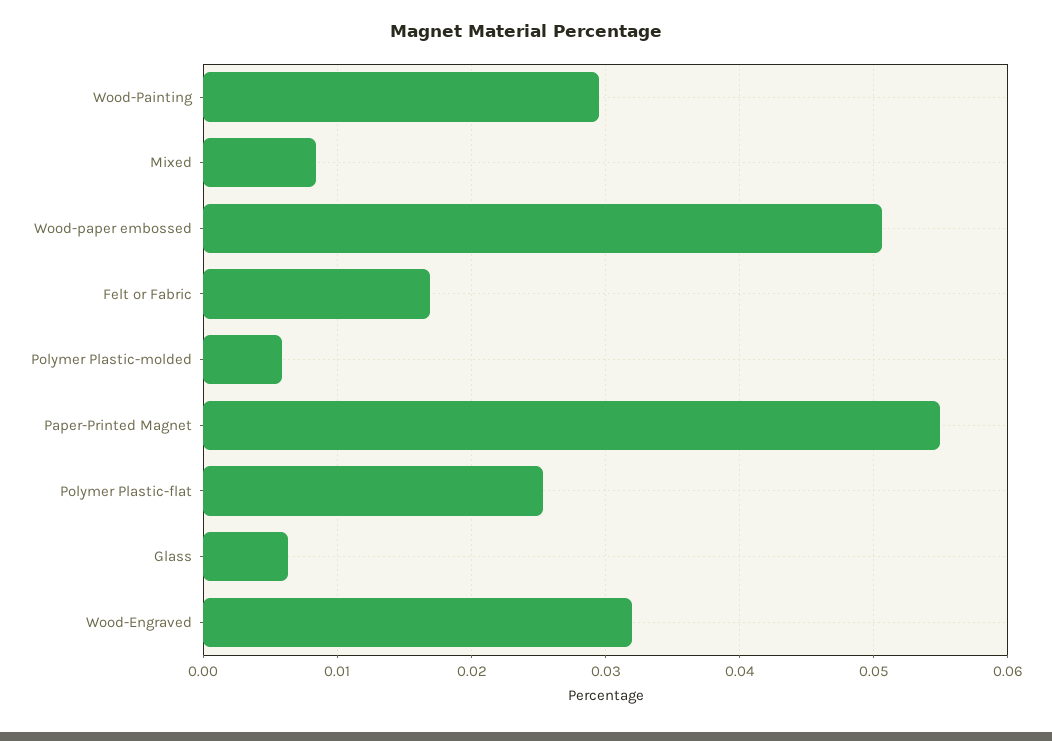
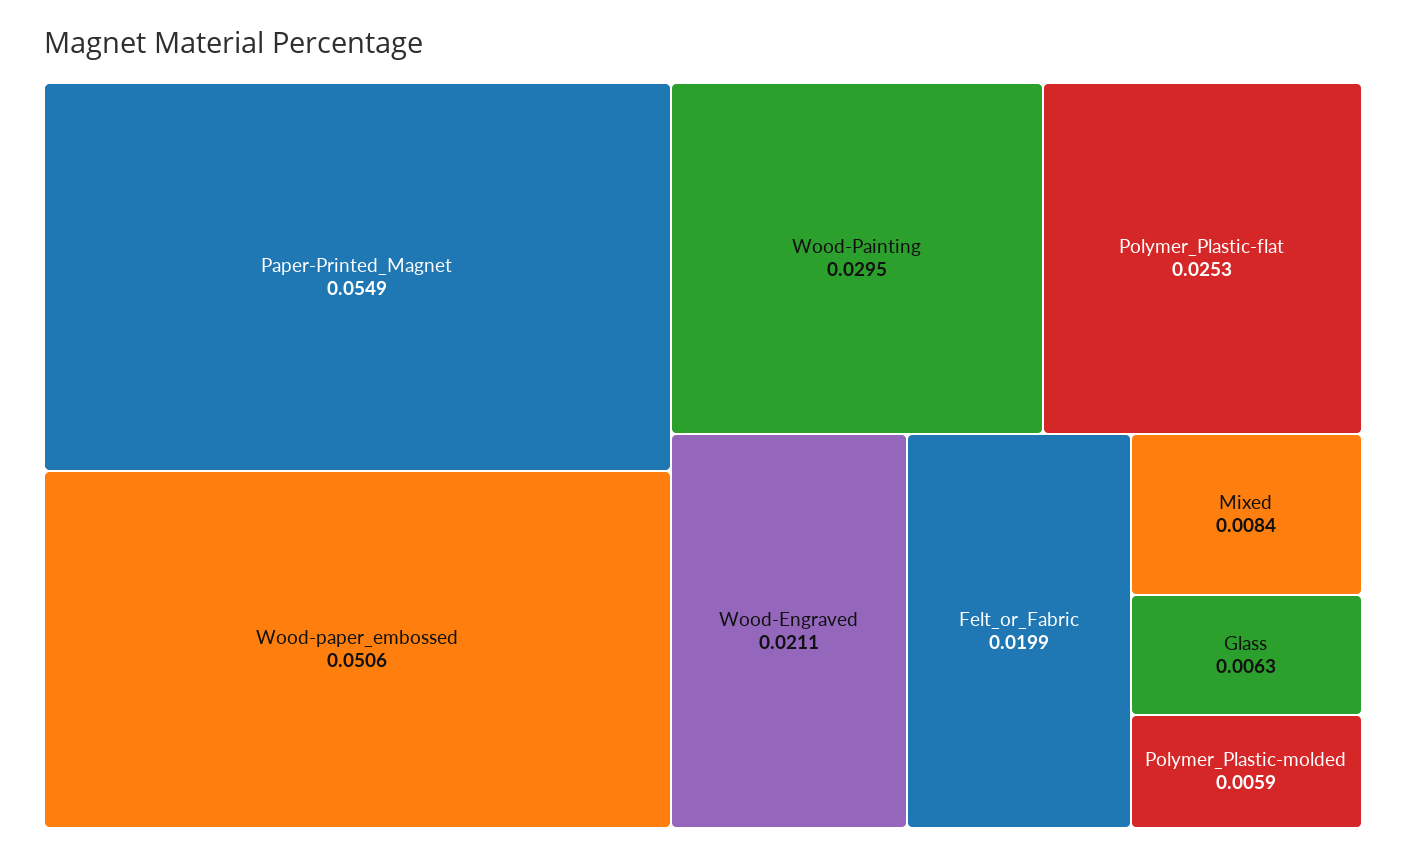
  {
    "Wood-Painting": 0.0295,
    "Mixed": 0.0084,
    "Wood-paper embossed": 0.0506,
-   "Felt or Fabric": 0.017,
+   "Felt or Fabric": 0.0199,
    "Polymer Plastic-molded": 0.0059,
    "Paper-Printed Magnet": 0.0549,
    "Polymer Plastic-flat": 0.0253,
    "Glass": 0.0063,
-   "Wood-Engraved": 0.032
+   "Wood-Engraved": 0.0211
  }

